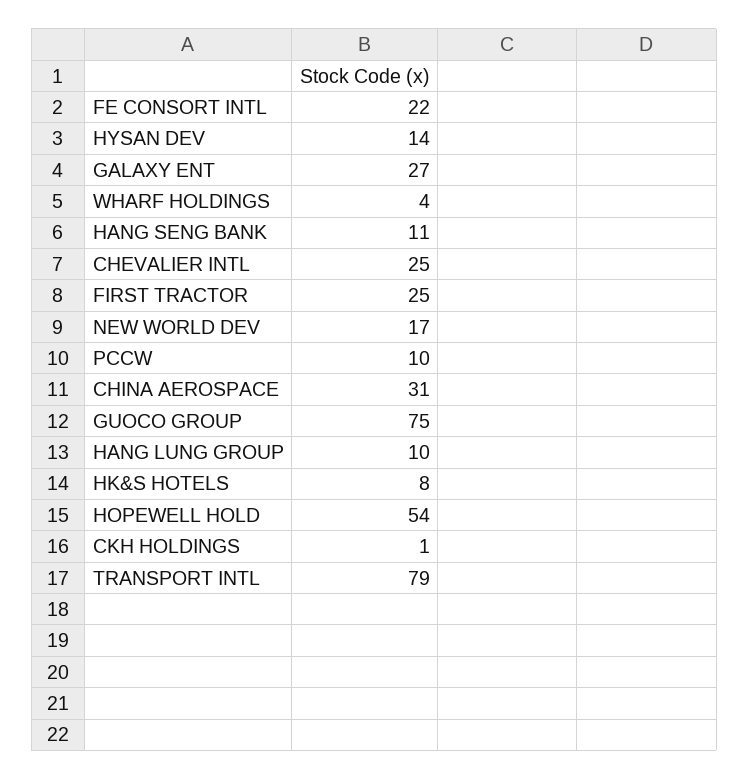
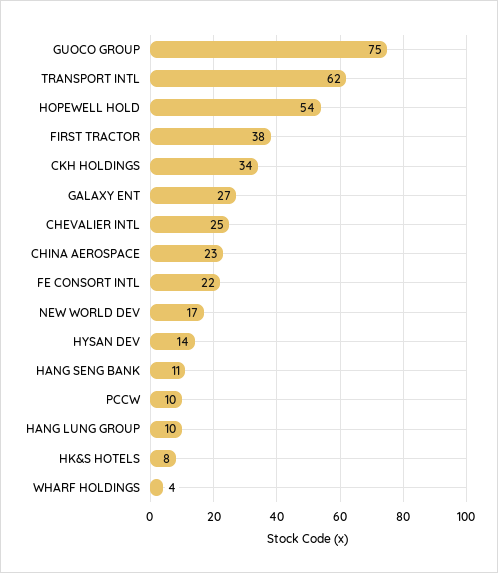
  {
    "FE CONSORT INTL": 22,
    "HYSAN DEV": 14,
    "GALAXY ENT": 27,
    "WHARF HOLDINGS": 4,
    "HANG SENG BANK": 11,
    "CHEVALIER INTL": 25,
-   "FIRST TRACTOR": 25,
+   "FIRST TRACTOR": 38,
    "NEW WORLD DEV": 17,
    "PCCW": 10,
-   "CHINA AEROSPACE": 31,
+   "CHINA AEROSPACE": 23,
    "GUOCO GROUP": 75,
    "HANG LUNG GROUP": 10,
    "HK&S HOTELS": 8,
    "HOPEWELL HOLD": 54,
-   "CKH HOLDINGS": 1,
+   "CKH HOLDINGS": 34,
-   "TRANSPORT INTL": 79
+   "TRANSPORT INTL": 62
  }

